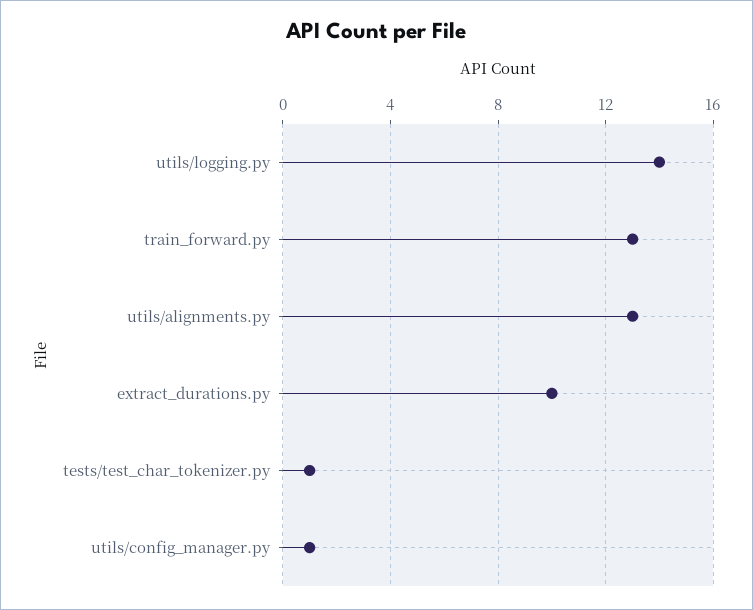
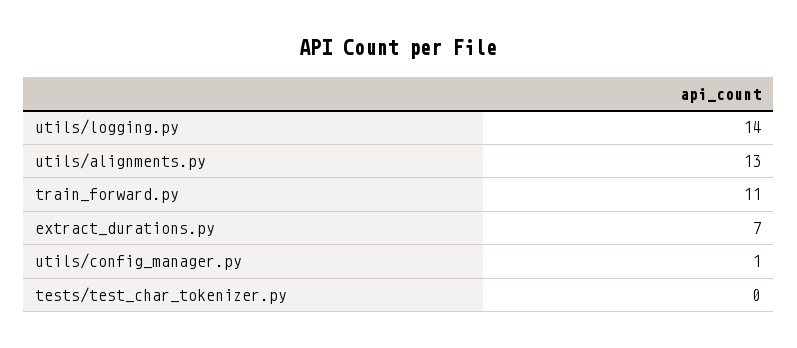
  {
    "utils/logging.py": 14,
-   "train_forward.py": 13,
+   "train_forward.py": 11,
    "utils/alignments.py": 13,
-   "extract_durations.py": 10,
+   "extract_durations.py": 7,
-   "tests/test_char_tokenizer.py": 1,
+   "tests/test_char_tokenizer.py": 0,
    "utils/config_manager.py": 1
  }

